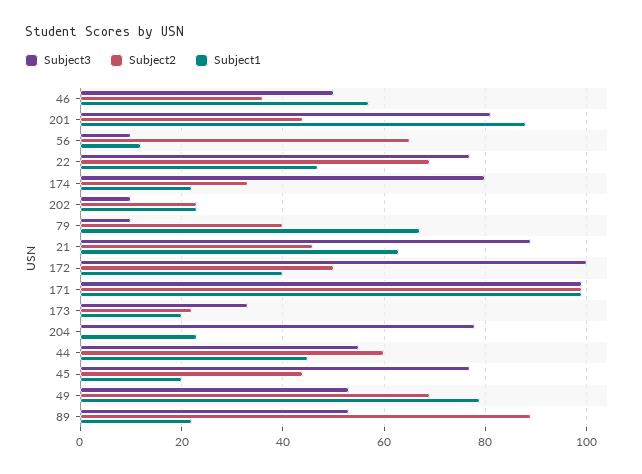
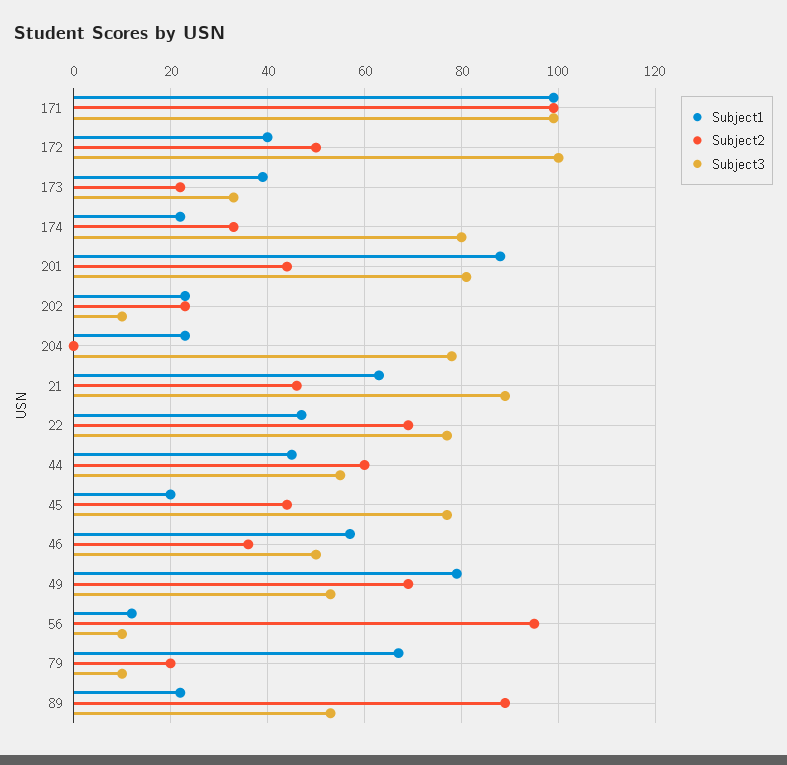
  {
    "Subject3": {
      "46": 50,
      "201": 80,
      "56": 10,
      "22": 75,
      "174": 80,
      "202": 10,
      "79": 10,
      "21": 90,
      "172": 100,
      "171": 100,
      "173": 35,
      "204": 80,
      "44": 55,
      "45": 75,
      "49": 55,
      "89": 55
    },
    "Subject2": {
      "46": 35,
      "201": 45,
-     "56": 65,
+     "56": 95,
      "22": 70,
      "174": 35,
      "202": 25,
-     "79": 40,
+     "79": 20,
      "21": 45,
      "172": 50,
      "171": 100,
      "173": 20,
      "204": 0,
      "44": 60,
      "45": 45,
      "49": 70,
      "89": 90
    },
    "Subject1": {
      "46": 55,
      "201": 90,
      "56": 10,
      "22": 45,
      "174": 20,
      "202": 25,
      "79": 65,
      "21": 65,
      "172": 40,
      "171": 100,
-     "173": 20,
+     "173": 40,
      "204": 25,
      "44": 45,
      "45": 20,
      "49": 80,
      "89": 20
    }
  }

